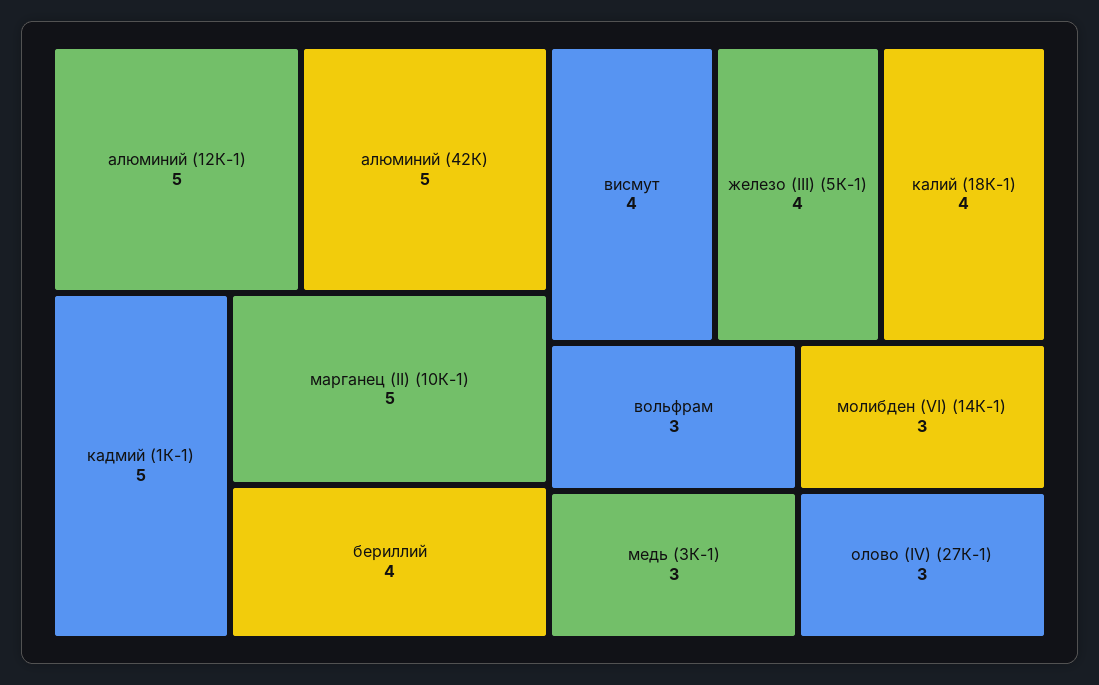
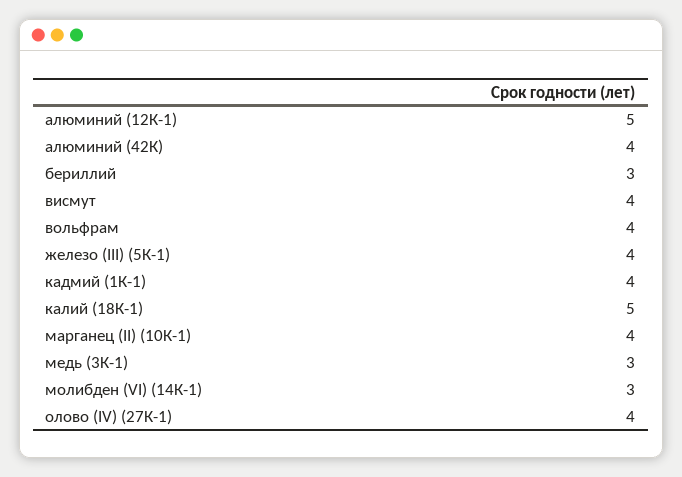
  {
    "алюминий (12К-1)": 5,
-   "алюминий (42К)": 5,
+   "алюминий (42К)": 4,
-   "кадмий (1К-1)": 5,
+   "кадмий (1К-1)": 4,
-   "марганец (II) (10К-1)": 5,
+   "марганец (II) (10К-1)": 4,
-   "бериллий": 4,
+   "бериллий": 3,
    "висмут": 4,
    "железо (III) (5К-1)": 4,
-   "калий (18К-1)": 4,
+   "калий (18К-1)": 5,
-   "вольфрам": 3,
+   "вольфрам": 4,
    "медь (3К-1)": 3,
    "молибден (VI) (14К-1)": 3,
-   "олово (IV) (27К-1)": 3
+   "олово (IV) (27К-1)": 4
  }

